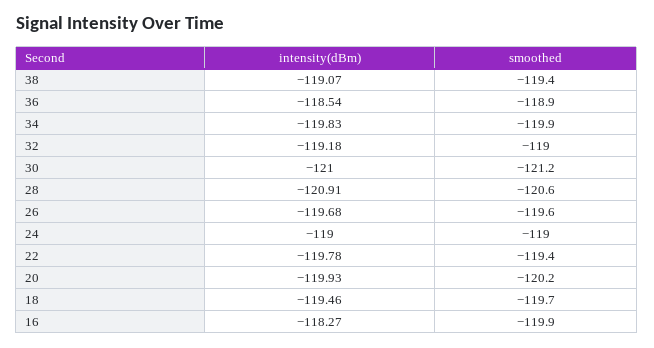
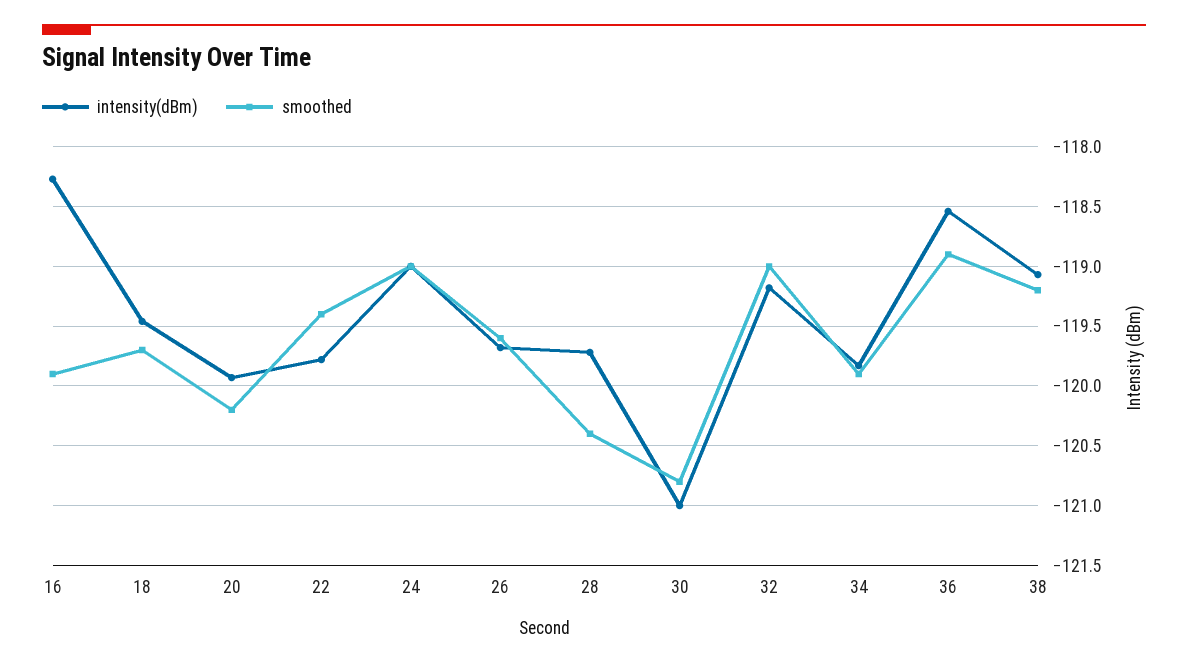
  {
    "intensity(dBm)": {
      "38": -119.07,
      "36": -118.54,
      "34": -119.83,
      "32": -119.18,
      "30": -121,
-     "28": -120.91,
+     "28": -119.7,
      "26": -119.68,
      "24": -119,
      "22": -119.78,
      "20": -119.93,
      "18": -119.46,
      "16": -118.27
    },
    "smoothed": {
-     "38": -119.4,
+     "38": -119.2,
      "36": -118.9,
      "34": -119.9,
      "32": -119,
-     "30": -121.2,
+     "30": -120.8,
-     "28": -120.6,
+     "28": -120.4,
      "26": -119.6,
      "24": -119,
      "22": -119.4,
      "20": -120.2,
      "18": -119.7,
      "16": -119.9
    }
  }

